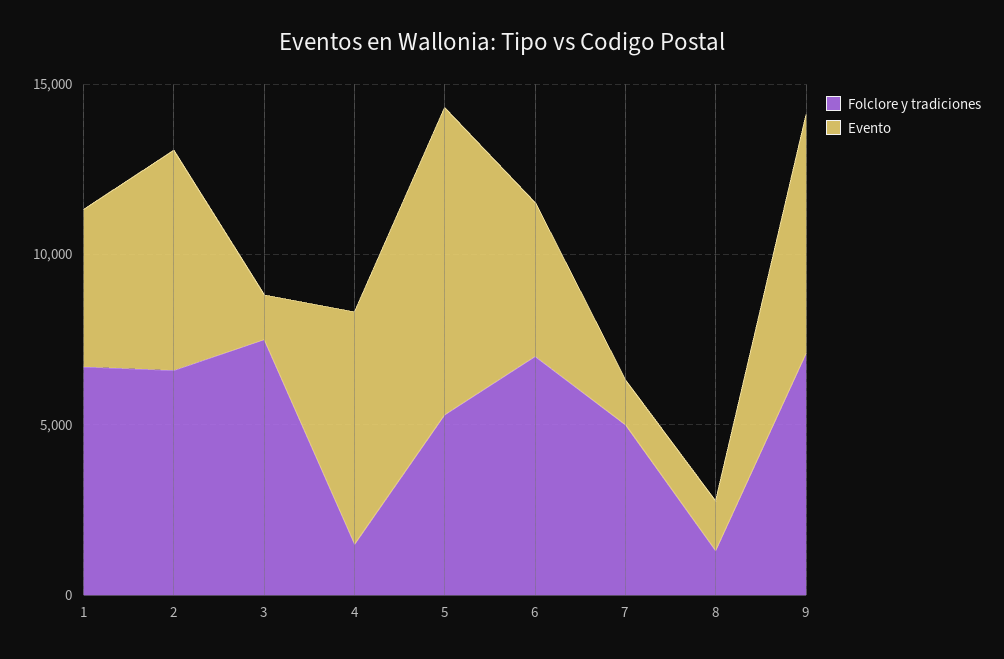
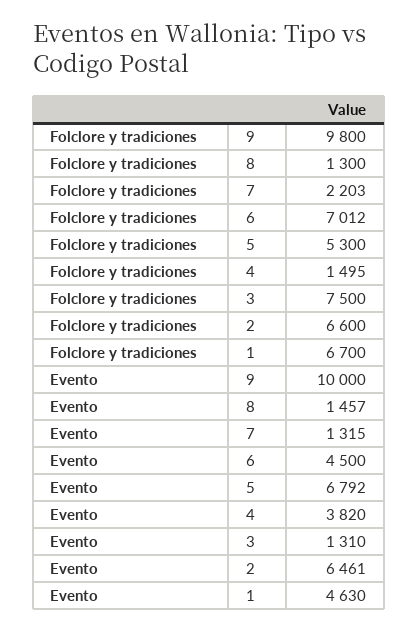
  {
    "Folclore y tradiciones": {
      "1": 6700,
      "2": 6600,
      "3": 7500,
      "4": 1495,
      "5": 5300,
      "6": 7012,
-     "7": 5000,
+     "7": 2203,
      "8": 1300,
-     "9": 7000
+     "9": 9800
    },
    "Evento": {
      "1": 4630,
      "2": 6461,
      "3": 1310,
-     "4": 7000,
+     "4": 3820,
-     "5": 9000,
+     "5": 6792,
      "6": 4500,
      "7": 1315,
      "8": 1457,
-     "9": 7000
+     "9": 10000
    }
  }

